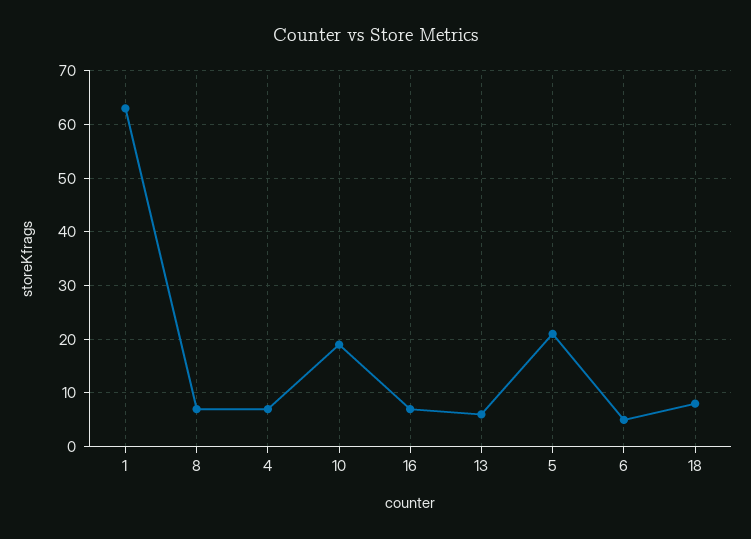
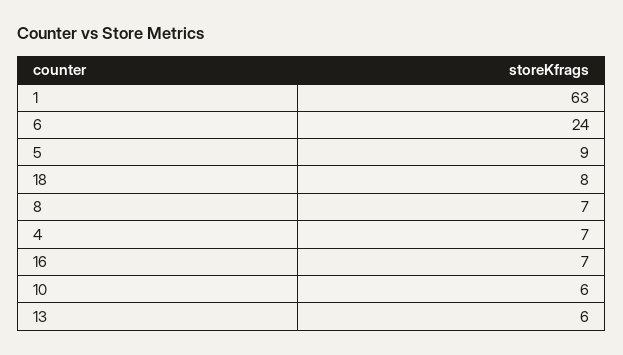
  {
    "1": 63,
    "8": 7,
    "4": 7,
-   "10": 20,
+   "10": 6,
    "16": 7,
    "13": 6,
-   "5": 20,
+   "5": 9,
-   "6": 5,
+   "6": 24,
    "18": 8
  }

